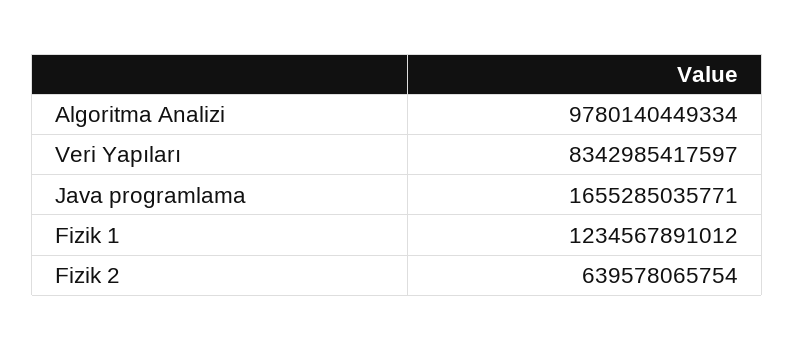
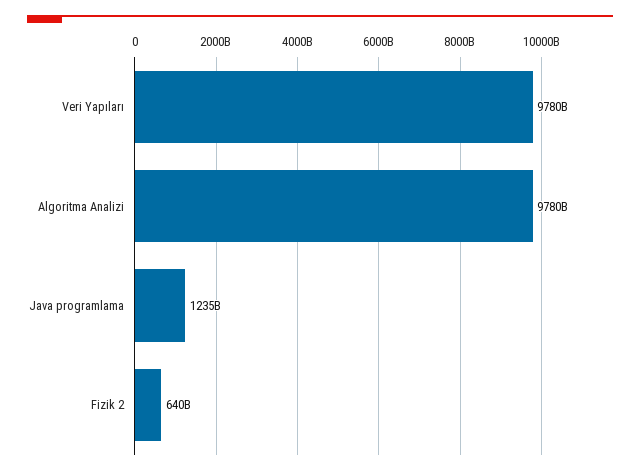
  {
    "Algoritma Analizi": 9780140449334,
-   "Veri Yapıları": 8342985417597,
+   "Veri Yapıları": 9780000000000,
-   "Java programlama": 1655285035771,
+   "Java programlama": 1235000000000,
-   "Fizik 1": 1234567891012,
    "Fizik 2": 639578065754
  }

